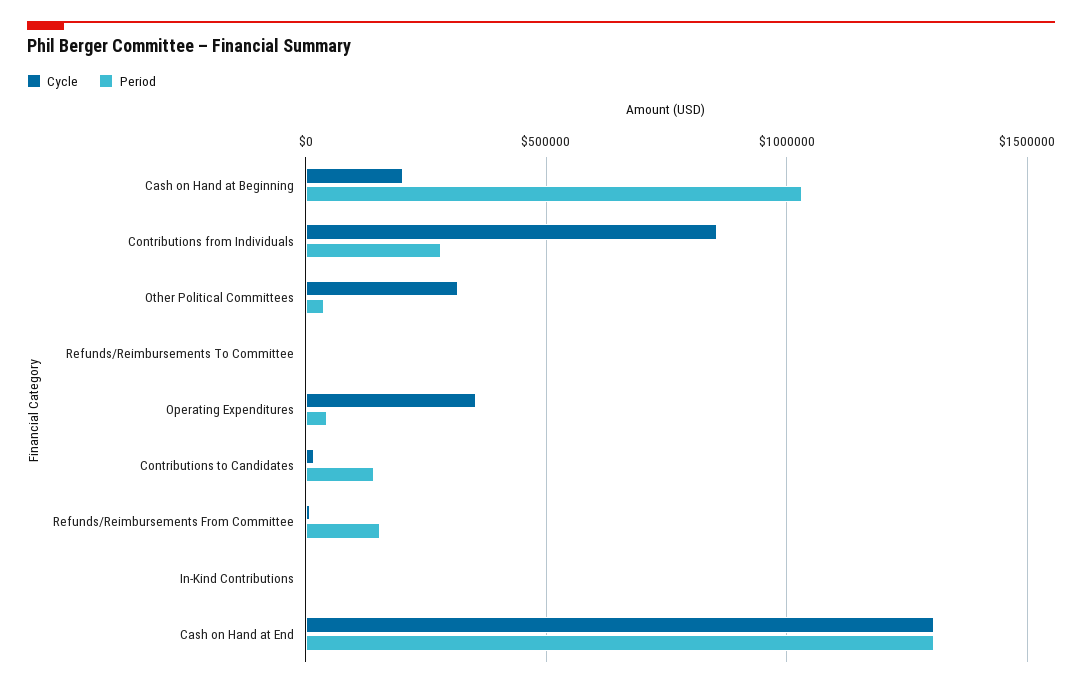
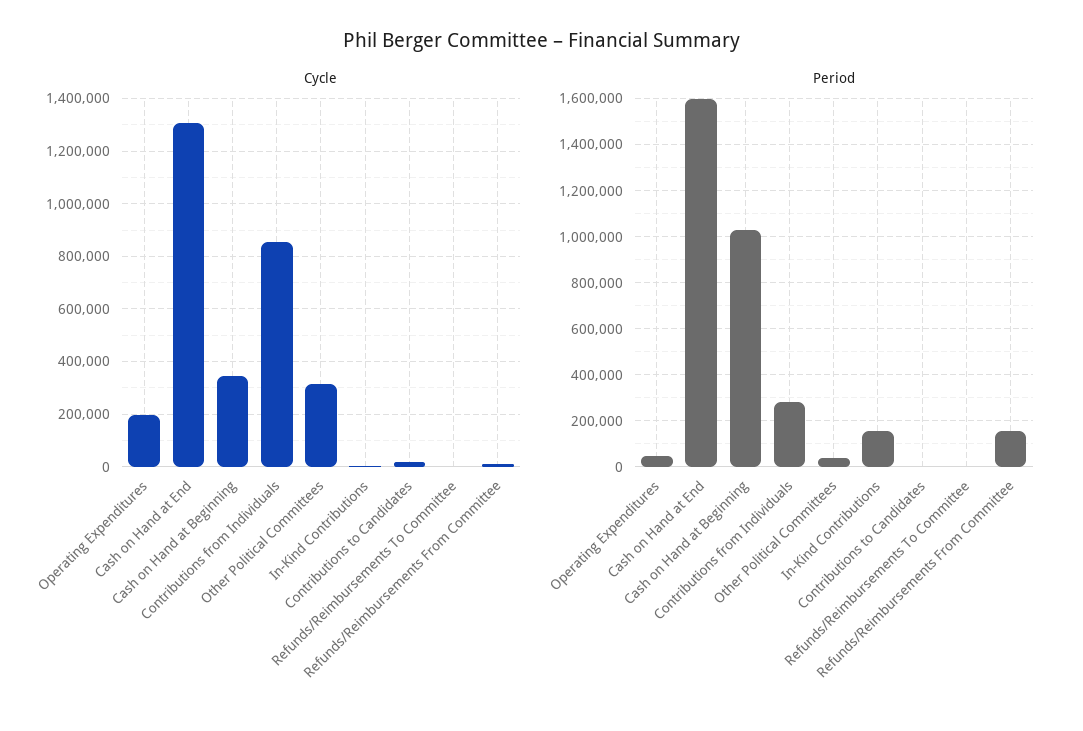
  {
    "Cycle": {
-     "Cash on Hand at Beginning": 200000,
+     "Cash on Hand at Beginning": 350000,
      "Contributions from Individuals": 850000,
      "Other Political Committees": 325000,
      "Refunds/Reimbursements To Committee": 0,
-     "Operating Expenditures": 350000,
+     "Operating Expenditures": 200000,
      "Contributions to Candidates": 25000,
      "Refunds/Reimbursements From Committee": 0,
      "In-Kind Contributions": 0,
      "Cash on Hand at End": 1300000
    },
    "Period": {
      "Cash on Hand at Beginning": 1050000,
      "Contributions from Individuals": 300000,
      "Other Political Committees": 50000,
      "Refunds/Reimbursements To Committee": 0,
      "Operating Expenditures": 50000,
-     "Contributions to Candidates": 150000,
+     "Contributions to Candidates": 0,
      "Refunds/Reimbursements From Committee": 150000,
-     "In-Kind Contributions": 0,
+     "In-Kind Contributions": 150000,
-     "Cash on Hand at End": 1300000
+     "Cash on Hand at End": 1600000
    }
  }

